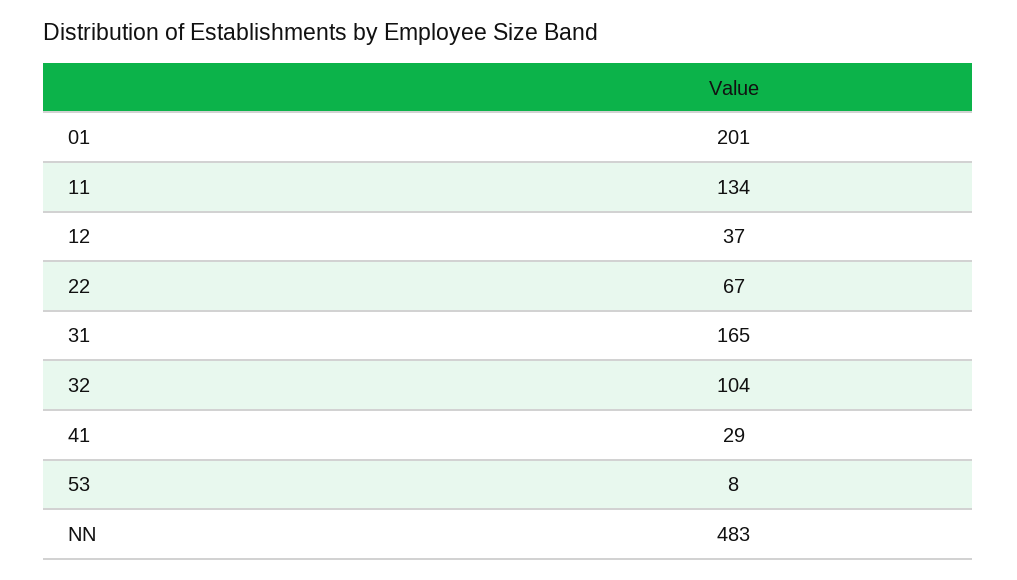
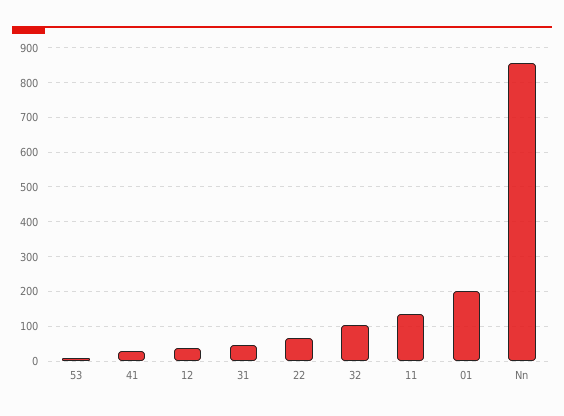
  {
    "01": 201,
    "11": 134,
    "12": 37,
    "22": 67,
-   "31": 165,
+   "31": 40,
    "32": 104,
    "41": 29,
    "53": 8,
-   "NN": 483
+   "NN": 860
  }

